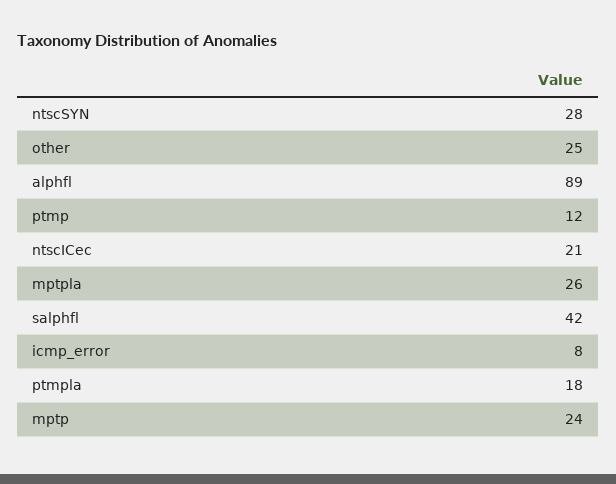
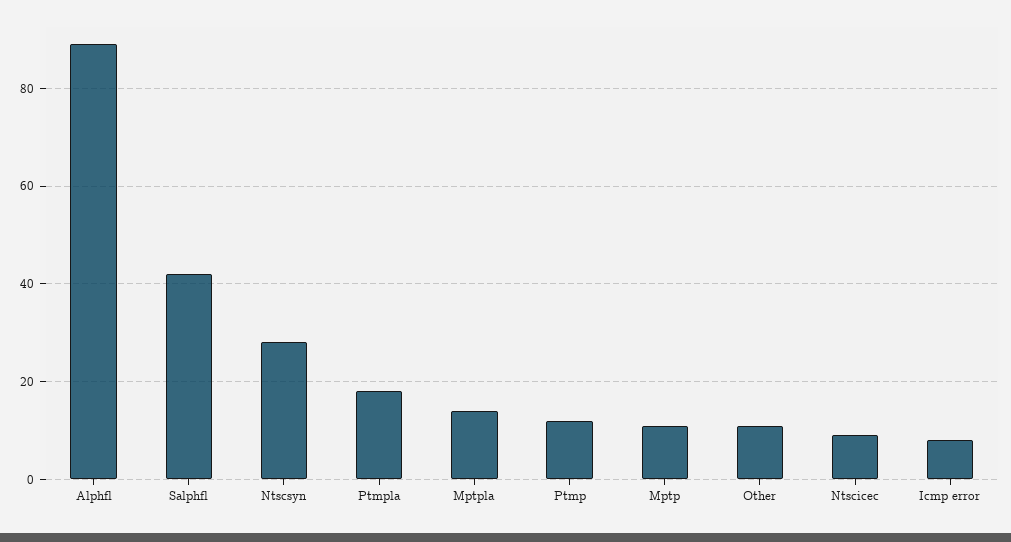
  {
    "ntscSYN": 28,
-   "other": 25,
+   "other": 10,
    "alphfl": 89,
    "ptmp": 12,
-   "ntscICec": 21,
+   "ntscICec": 10,
-   "mptpla": 26,
+   "mptpla": 15,
    "salphfl": 42,
    "icmp_error": 8,
    "ptmpla": 18,
-   "mptp": 24
+   "mptp": 10
  }

